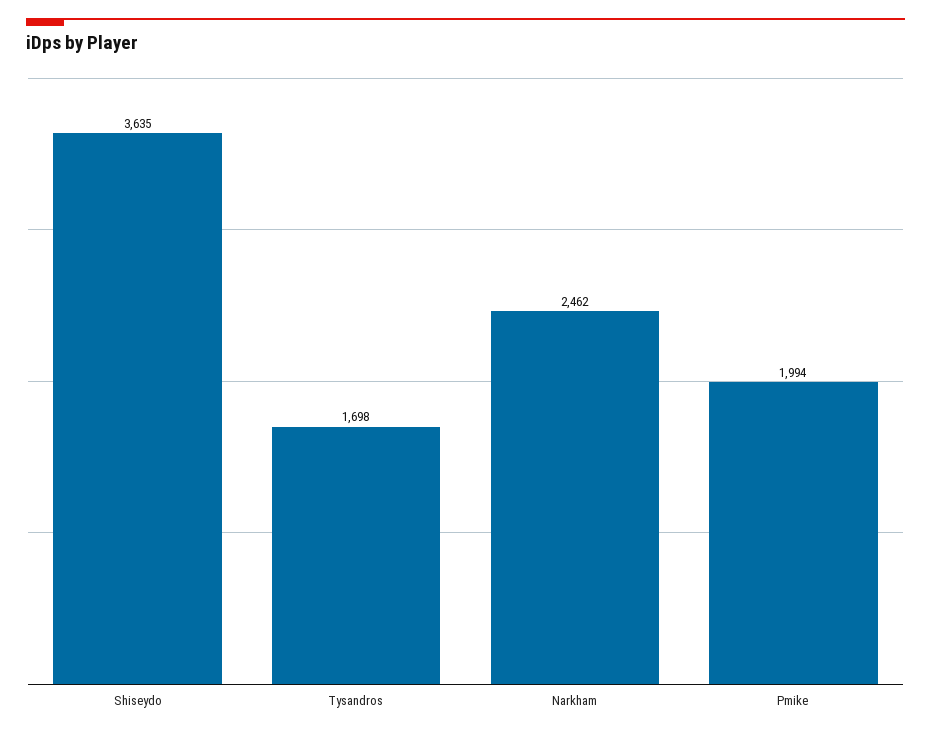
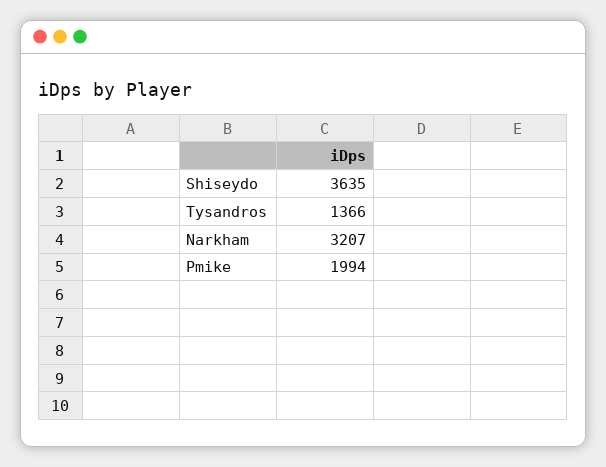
  {
    "Shiseydo": 3635,
-   "Tysandros": 1698,
+   "Tysandros": 1366,
-   "Narkham": 2462,
+   "Narkham": 3207,
    "Pmike": 1994
  }

